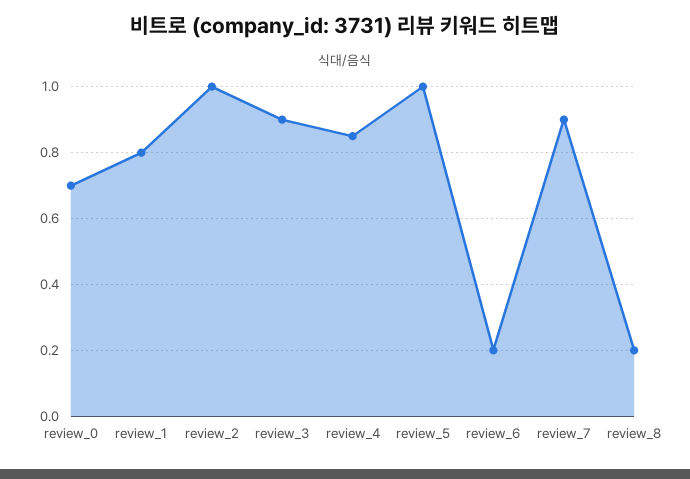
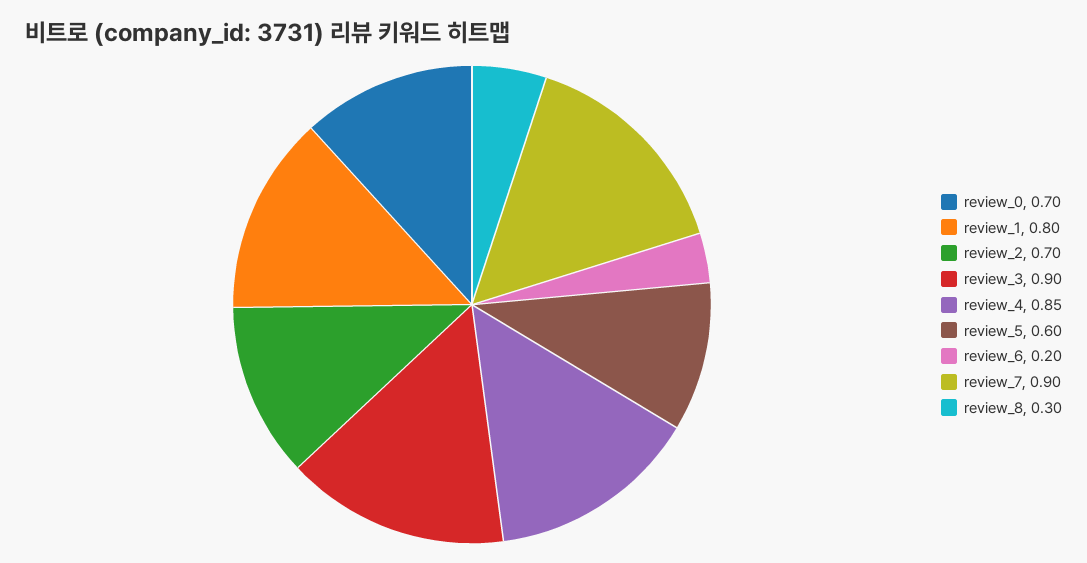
  {
    "review_0": 0.7,
    "review_1": 0.8,
-   "review_2": 1,
+   "review_2": 0.7,
    "review_3": 0.9,
    "review_4": 0.85,
-   "review_5": 1,
+   "review_5": 0.6,
    "review_6": 0.2,
    "review_7": 0.9,
-   "review_8": 0.2
+   "review_8": 0.3
  }

